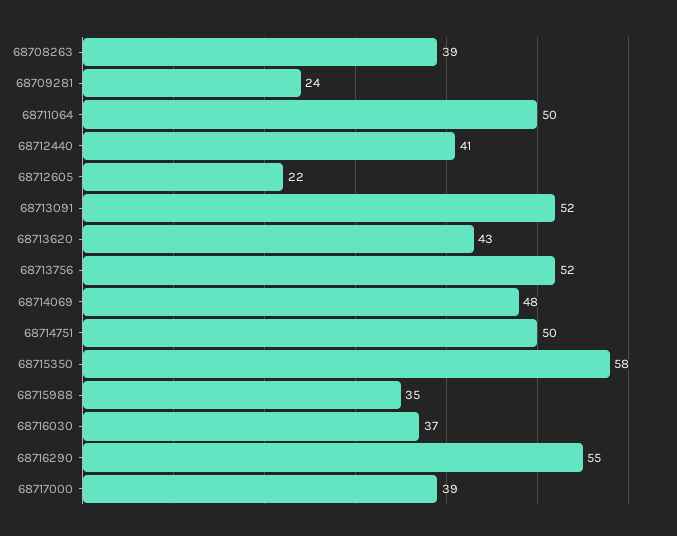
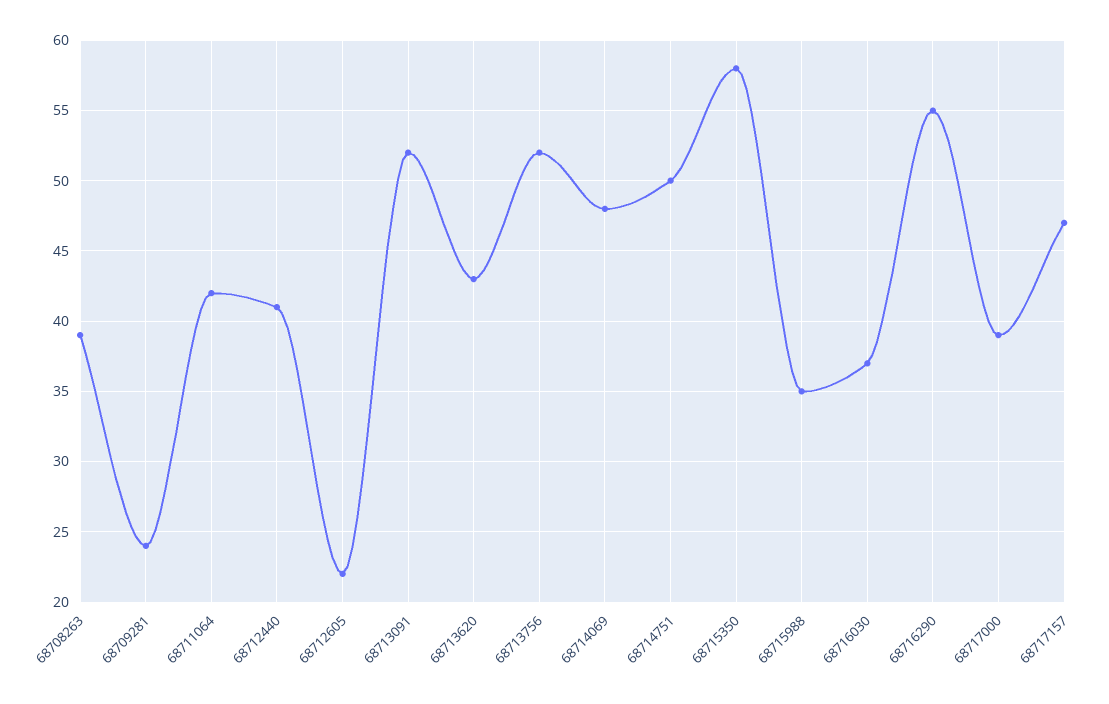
  {
    "68708263": 39,
    "68709281": 24,
-   "68711064": 50,
+   "68711064": 42,
    "68712440": 41,
    "68712605": 22,
    "68713091": 52,
    "68713620": 43,
    "68713756": 52,
    "68714069": 48,
    "68714751": 50,
    "68715350": 58,
    "68715988": 35,
    "68716030": 37,
    "68716290": 55,
-   "68717000": 39
+   "68717000": 39,
+   "68717157": 47
  }

